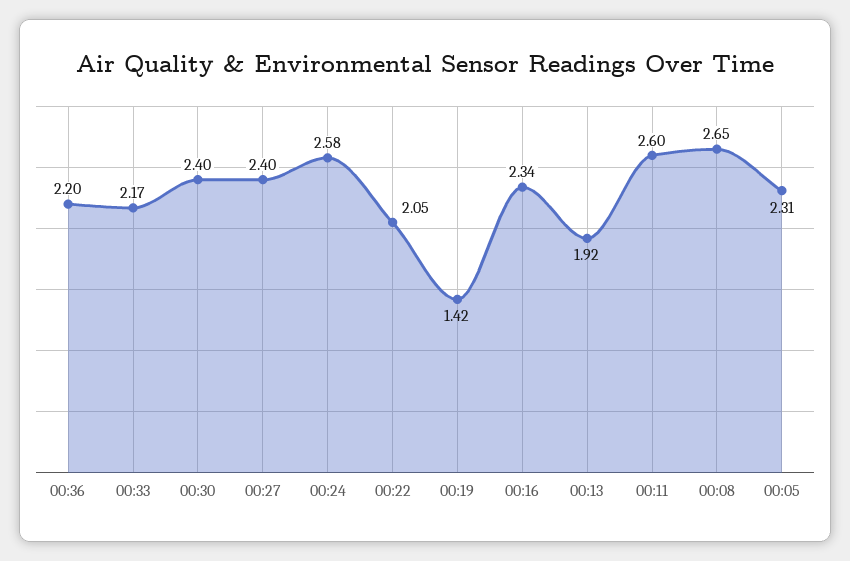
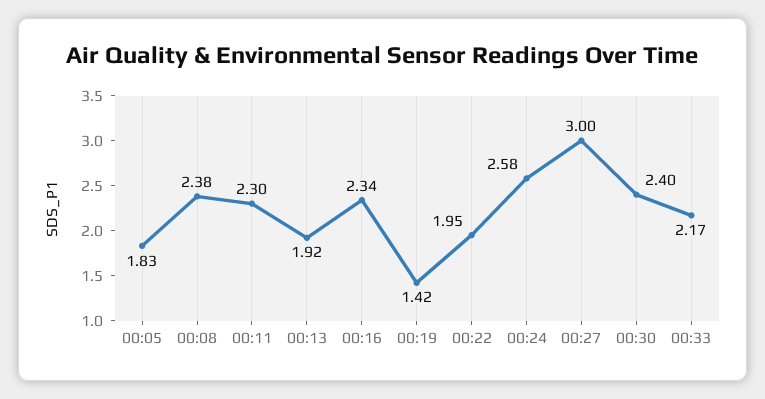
  {
-   "00:36": 2.2,
    "00:33": 2.17,
    "00:30": 2.4,
-   "00:27": 2.4,
+   "00:27": 3,
    "00:24": 2.58,
-   "00:22": 2.05,
+   "00:22": 1.95,
    "00:19": 1.42,
    "00:16": 2.34,
    "00:13": 1.92,
-   "00:11": 2.6,
+   "00:11": 2.3,
-   "00:08": 2.65,
+   "00:08": 2.38,
-   "00:05": 2.31
+   "00:05": 1.83
  }

